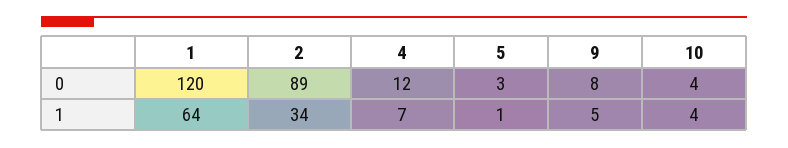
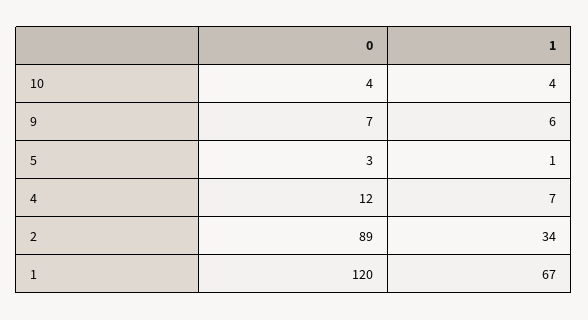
  {
    "1": {
      "0": 120,
-     "1": 64
+     "1": 67
    },
    "2": {
      "0": 89,
      "1": 34
    },
    "4": {
      "0": 12,
      "1": 7
    },
    "5": {
      "0": 3,
      "1": 1
    },
    "9": {
-     "0": 8,
+     "0": 7,
-     "1": 5
+     "1": 6
    },
    "10": {
      "0": 4,
      "1": 4
    }
  }

